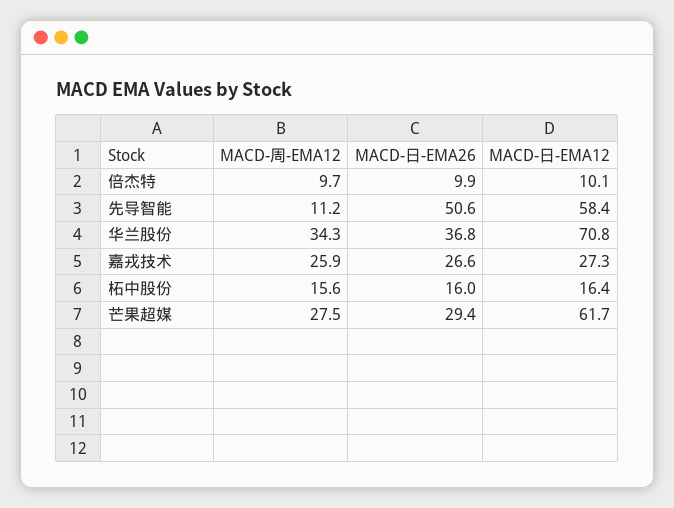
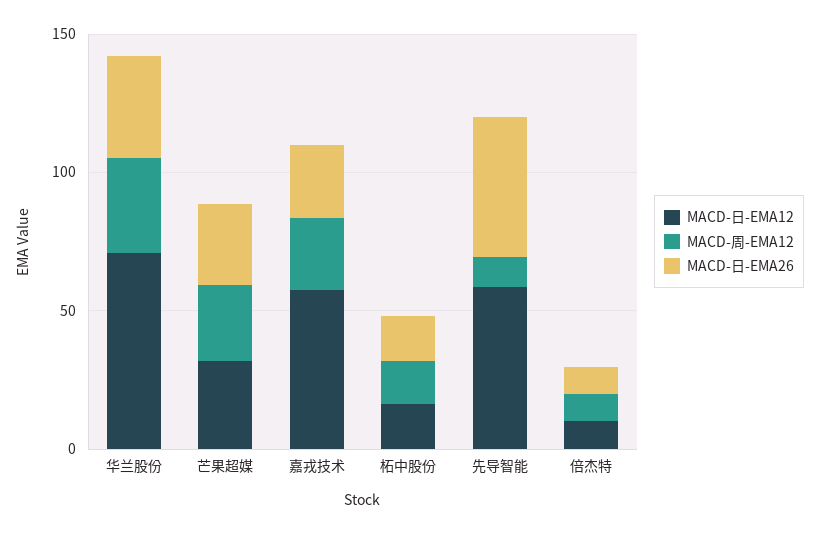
  {
    "MACD-周-EMA12": {
      "倍杰特": 9.7,
      "先导智能": 11.2,
      "华兰股份": 34.3,
      "嘉戎技术": 25.9,
      "柘中股份": 15.6,
      "芒果超媒": 27.5
    },
    "MACD-日-EMA26": {
      "倍杰特": 9.9,
      "先导智能": 50.6,
      "华兰股份": 36.8,
      "嘉戎技术": 26.6,
      "柘中股份": 16,
      "芒果超媒": 29.4
    },
    "MACD-日-EMA12": {
      "倍杰特": 10.1,
      "先导智能": 58.4,
      "华兰股份": 70.8,
-     "嘉戎技术": 27.3,
+     "嘉戎技术": 60,
      "柘中股份": 16.4,
-     "芒果超媒": 61.7
+     "芒果超媒": 30
    }
  }

